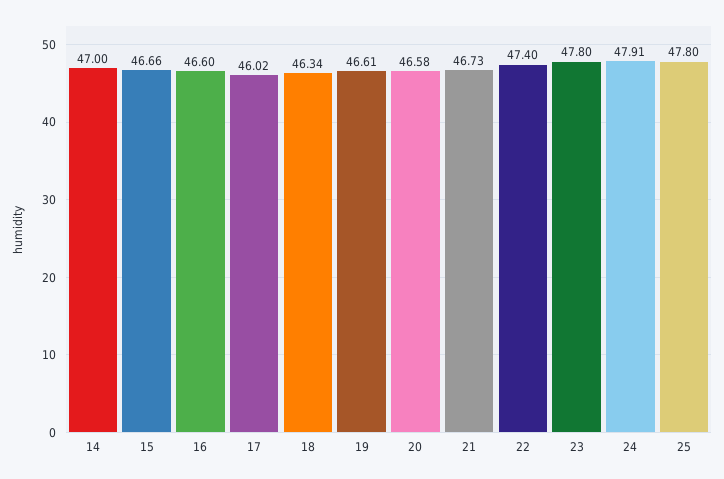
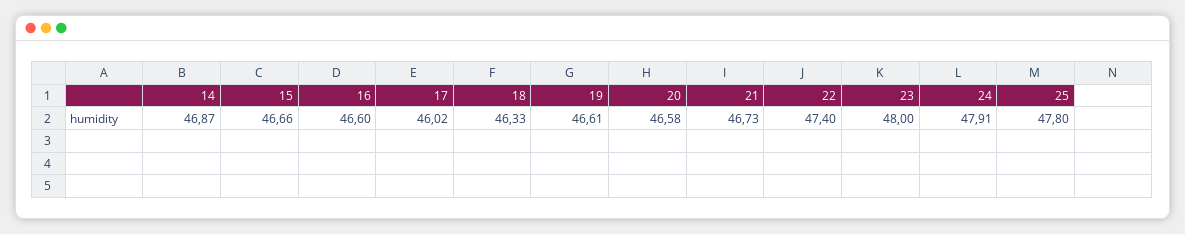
  {
-   "14": 47,
+   "14": 46.87,
    "15": 46.66,
    "16": 46.6,
    "17": 46.02,
-   "18": 46.34,
+   "18": 46.33,
    "19": 46.61,
    "20": 46.58,
    "21": 46.73,
    "22": 47.4,
-   "23": 47.8,
+   "23": 48,
    "24": 47.91,
    "25": 47.8
  }

